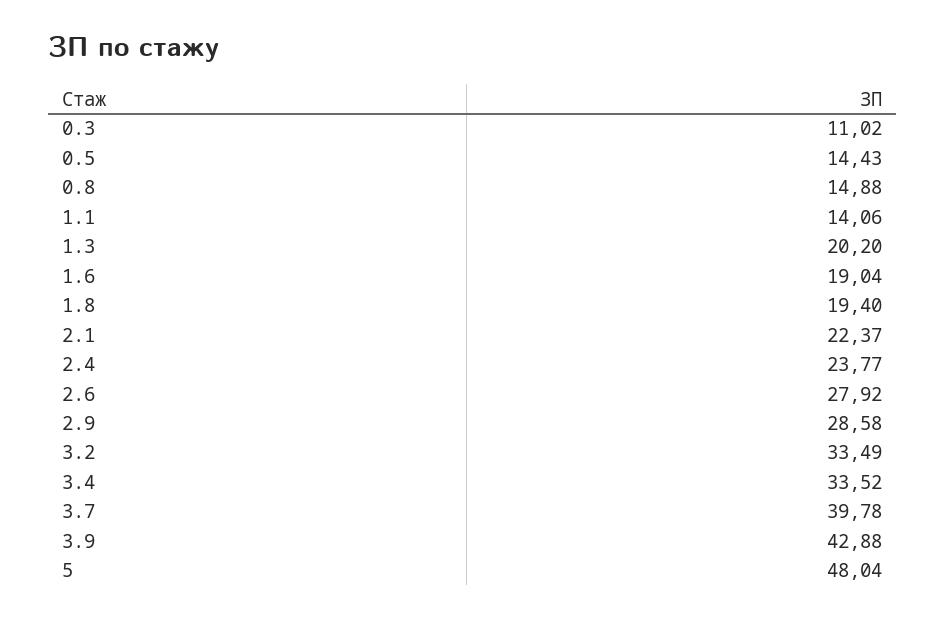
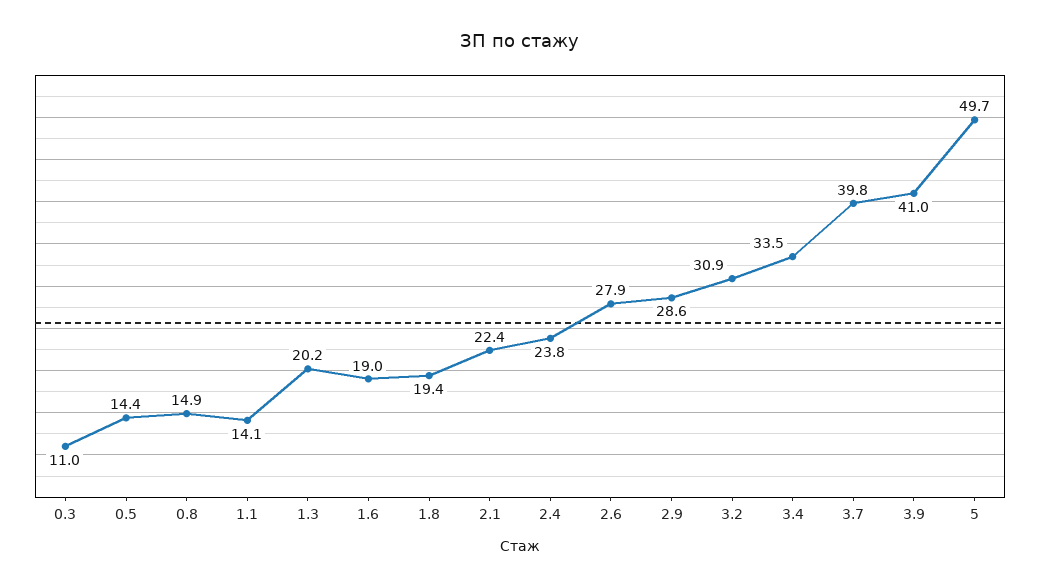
  {
    "0.3": 11.02,
    "0.5": 14.43,
    "0.8": 14.88,
    "1.1": 14.06,
    "1.3": 20.2,
    "1.6": 19.04,
    "1.8": 19.4,
    "2.1": 22.37,
    "2.4": 23.77,
    "2.6": 27.92,
    "2.9": 28.58,
-   "3.2": 33.49,
+   "3.2": 30.9,
    "3.4": 33.52,
    "3.7": 39.78,
-   "3.9": 42.88,
+   "3.9": 41,
-   "5": 48.04
+   "5": 49.7
  }

